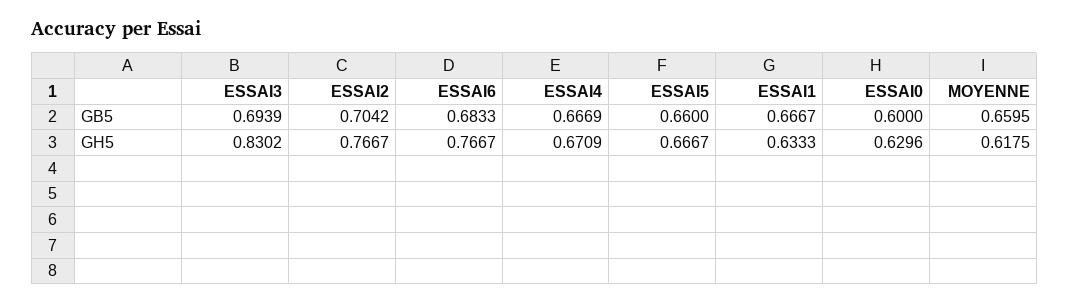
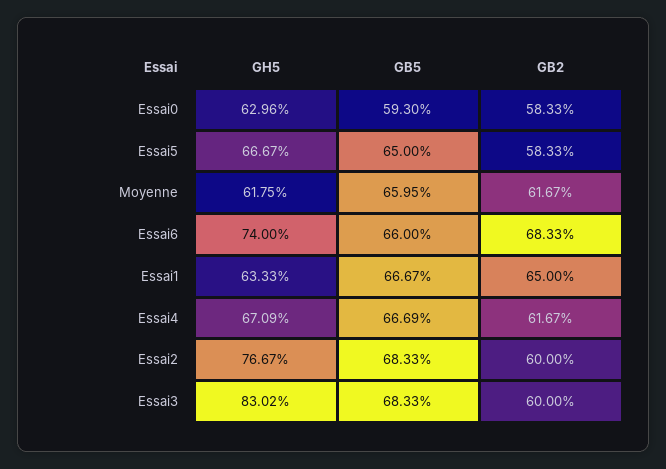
  {
    "ESSAI3": {
-     "GB5": 0.6939,
+     "GB5": 0.6833,
-     "GH5": 0.8302
+     "GH5": 0.8302,
+     "GB2": 0.6
    },
    "ESSAI2": {
-     "GB5": 0.7042,
+     "GB5": 0.6833,
-     "GH5": 0.7667
+     "GH5": 0.7667,
+     "GB2": 0.6
    },
    "ESSAI6": {
-     "GB5": 0.6833,
+     "GB5": 0.66,
-     "GH5": 0.7667
+     "GH5": 0.74,
+     "GB2": 0.6833
    },
    "ESSAI4": {
      "GB5": 0.6669,
-     "GH5": 0.6709
+     "GH5": 0.6709,
+     "GB2": 0.6167
    },
    "ESSAI5": {
-     "GB5": 0.66,
+     "GB5": 0.65,
-     "GH5": 0.6667
+     "GH5": 0.6667,
+     "GB2": 0.5833
    },
    "ESSAI1": {
      "GB5": 0.6667,
-     "GH5": 0.6333
+     "GH5": 0.6333,
+     "GB2": 0.65
    },
    "ESSAI0": {
-     "GB5": 0.6,
+     "GB5": 0.593,
-     "GH5": 0.6296
+     "GH5": 0.6296,
+     "GB2": 0.5833
    },
    "MOYENNE": {
      "GB5": 0.6595,
-     "GH5": 0.6175
+     "GH5": 0.6175,
+     "GB2": 0.6167
    }
  }

